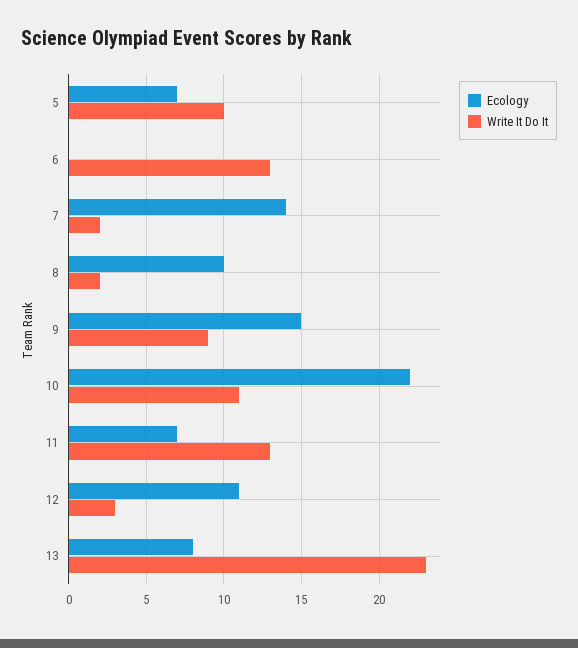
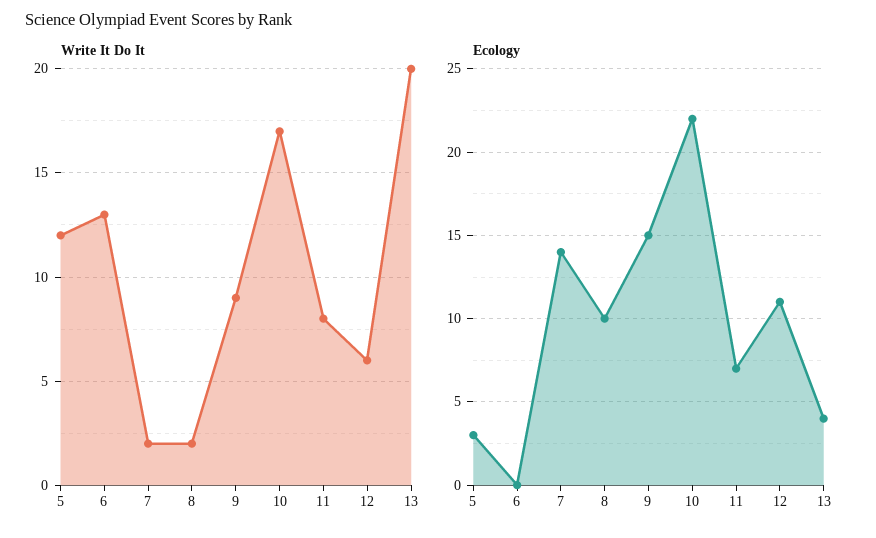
  {
    "Ecology": {
-     "5": 7,
+     "5": 3,
      "6": 0,
      "7": 14,
      "8": 10,
      "9": 15,
      "10": 22,
      "11": 7,
      "12": 11,
-     "13": 8
+     "13": 4
    },
    "Write It Do It": {
-     "5": 10,
+     "5": 12,
      "6": 13,
      "7": 2,
      "8": 2,
      "9": 9,
-     "10": 11,
+     "10": 17,
-     "11": 13,
+     "11": 8,
-     "12": 3,
+     "12": 6,
-     "13": 23
+     "13": 20
    }
  }

